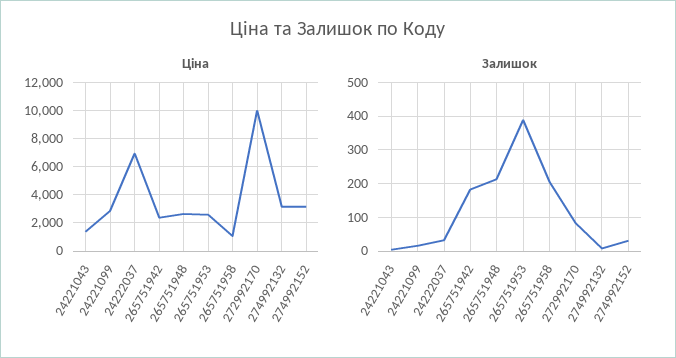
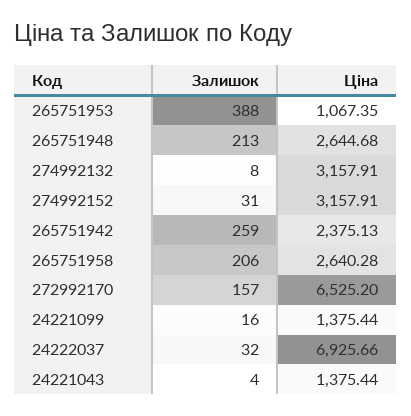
  {
    "Ціна": {
      "24221043": 1375.44,
-     "24221099": 3000,
+     "24221099": 1375.44,
      "24222037": 6925.66,
      "265751942": 2375.13,
      "265751948": 2644.68,
-     "265751953": 2500,
+     "265751953": 1067.35,
-     "265751958": 1000,
+     "265751958": 2640.28,
-     "272992170": 10000,
+     "272992170": 6525.2,
      "274992132": 3157.91,
      "274992152": 3157.91
    },
    "Залишок": {
      "24221043": 4,
      "24221099": 16,
      "24222037": 32,
-     "265751942": 180,
+     "265751942": 259,
      "265751948": 213,
      "265751953": 388,
      "265751958": 206,
-     "272992170": 80,
+     "272992170": 157,
      "274992132": 8,
      "274992152": 31
    }
  }

